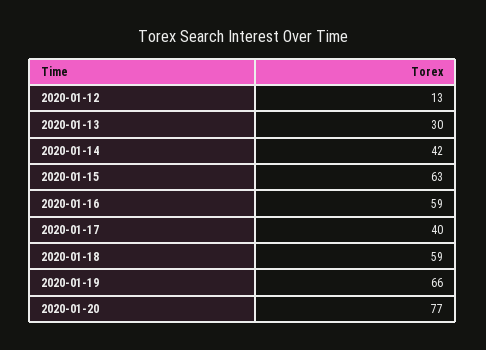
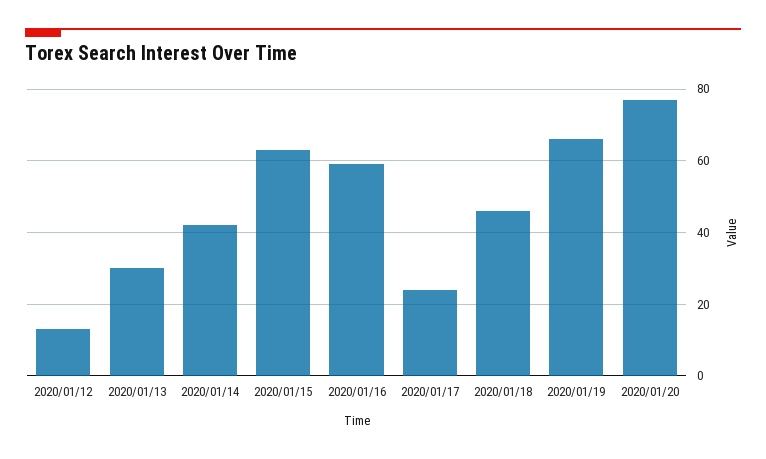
  {
    "2020-01-12": 13,
    "2020-01-13": 30,
    "2020-01-14": 42,
    "2020-01-15": 63,
    "2020-01-16": 59,
-   "2020-01-17": 40,
+   "2020-01-17": 25,
-   "2020-01-18": 59,
+   "2020-01-18": 45,
    "2020-01-19": 66,
    "2020-01-20": 77
  }

